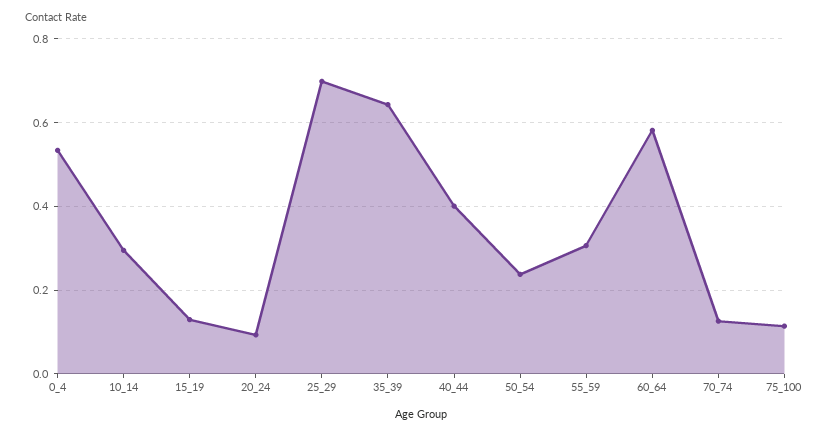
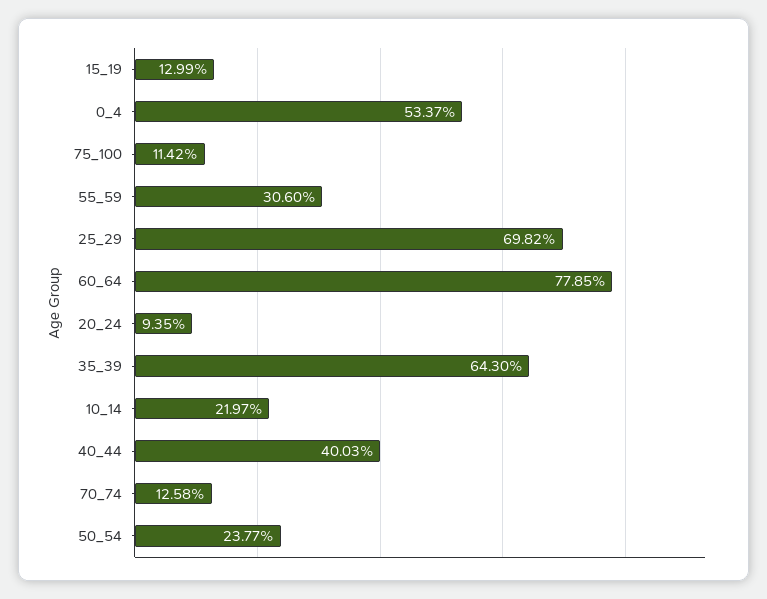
  {
    "0_4": 0.5337,
-   "10_14": 0.3,
+   "10_14": 0.2197,
    "15_19": 0.1299,
    "20_24": 0.0935,
    "25_29": 0.6982,
    "35_39": 0.643,
    "40_44": 0.4003,
    "50_54": 0.2377,
    "55_59": 0.306,
-   "60_64": 0.58,
+   "60_64": 0.7785,
    "70_74": 0.1258,
    "75_100": 0.1142
  }

